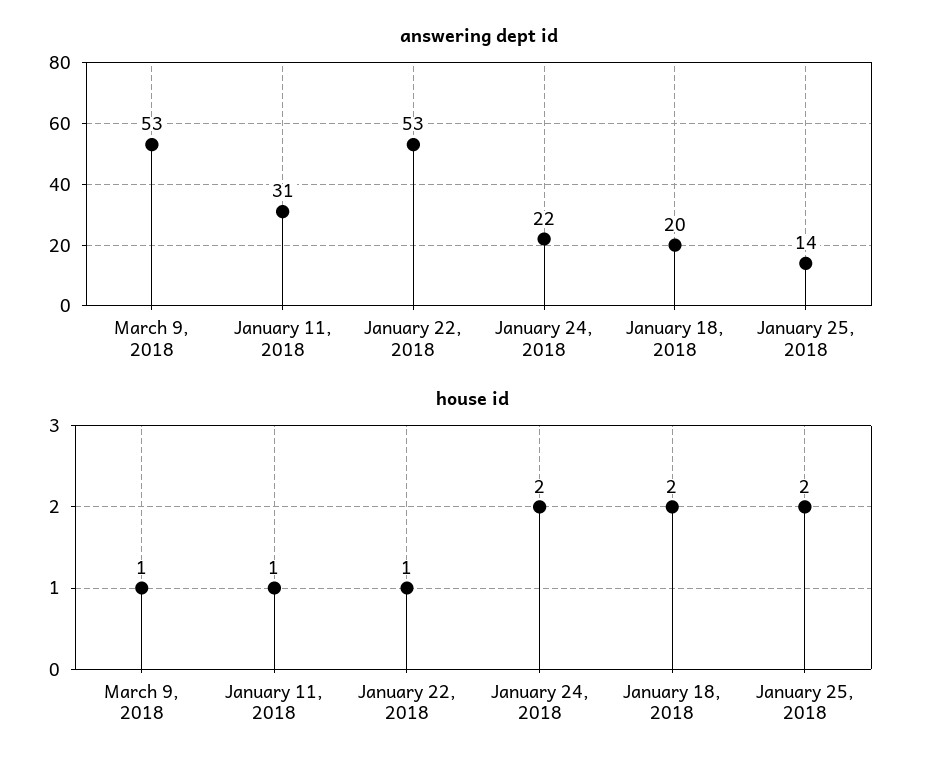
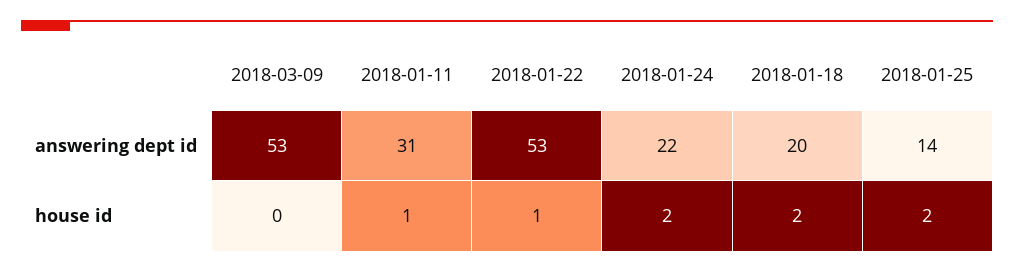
  {
    "answering dept id": {
      "March 9, 2018": 53,
      "January 11, 2018": 31,
      "January 22, 2018": 53,
      "January 24, 2018": 22,
      "January 18, 2018": 20,
      "January 25, 2018": 14
    },
    "house id": {
-     "March 9, 2018": 1,
+     "March 9, 2018": 0,
      "January 11, 2018": 1,
      "January 22, 2018": 1,
      "January 24, 2018": 2,
      "January 18, 2018": 2,
      "January 25, 2018": 2
    }
  }

